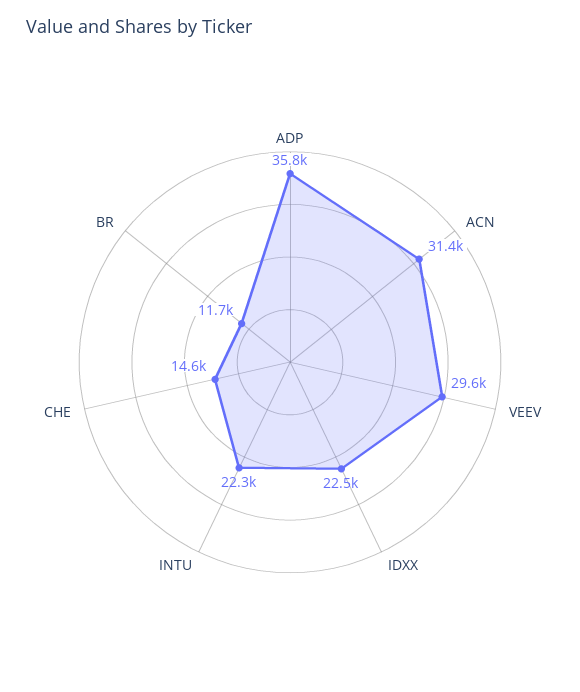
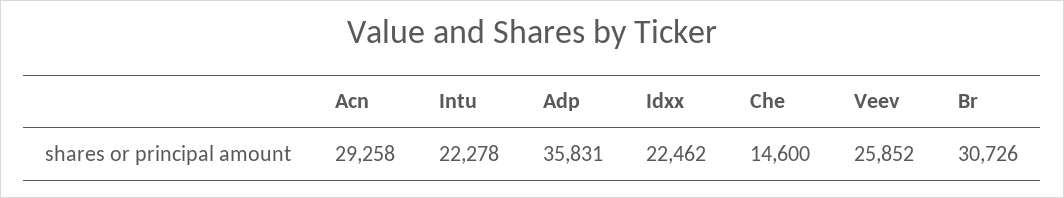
  {
    "ADP": 35831,
-   "ACN": 31400,
+   "ACN": 29258,
-   "VEEV": 29600,
+   "VEEV": 25852,
    "IDXX": 22462,
    "INTU": 22278,
    "CHE": 14600,
-   "BR": 11700
+   "BR": 30726
  }

